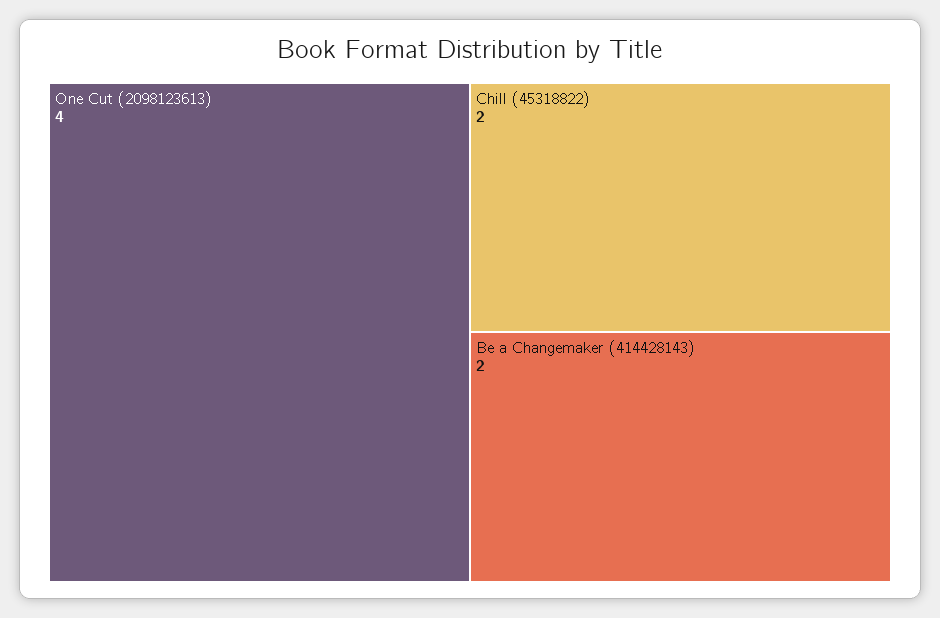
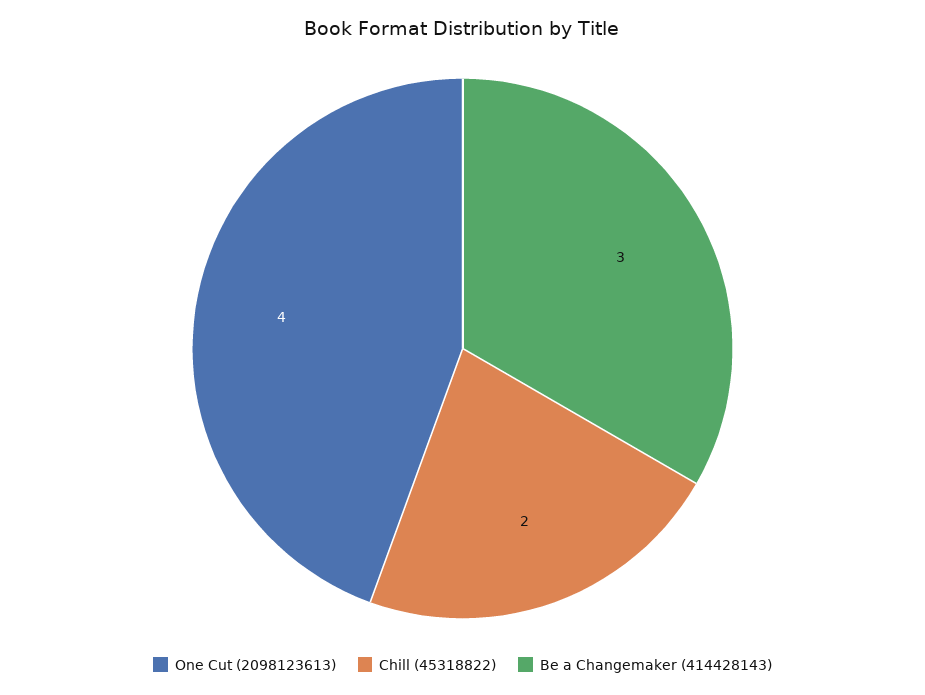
  {
    "One Cut (2098123613)": 4,
    "Chill (45318822)": 2,
-   "Be a Changemaker (414428143)": 2
+   "Be a Changemaker (414428143)": 3
  }

